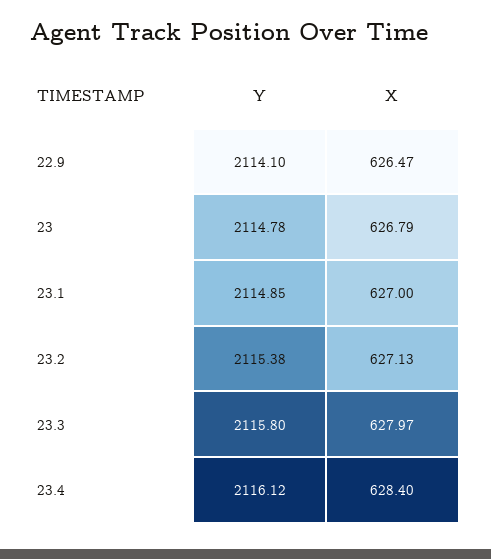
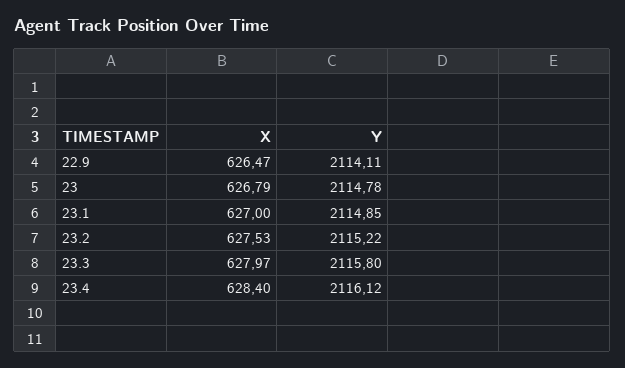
  {
    "Y": {
-     "22.9": 2114.1,
+     "22.9": 2114.11,
      "23": 2114.78,
      "23.1": 2114.85,
-     "23.2": 2115.38,
+     "23.2": 2115.22,
      "23.3": 2115.8,
      "23.4": 2116.12
    },
    "X": {
      "22.9": 626.47,
      "23": 626.79,
      "23.1": 627,
-     "23.2": 627.13,
+     "23.2": 627.53,
      "23.3": 627.97,
      "23.4": 628.4
    }
  }

